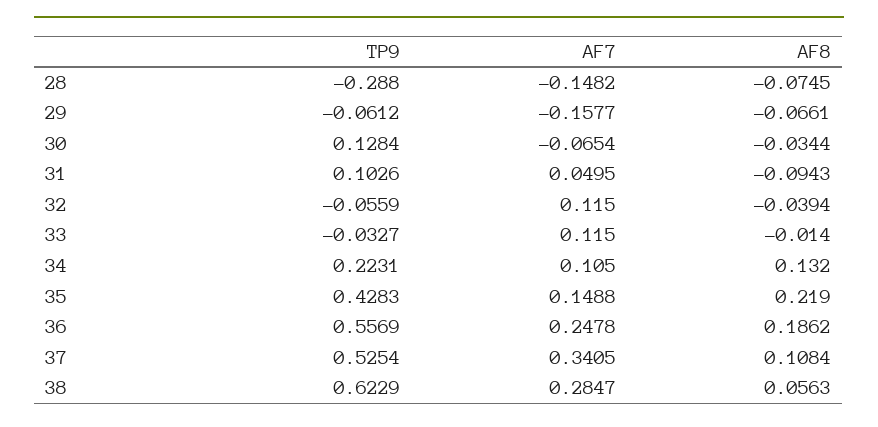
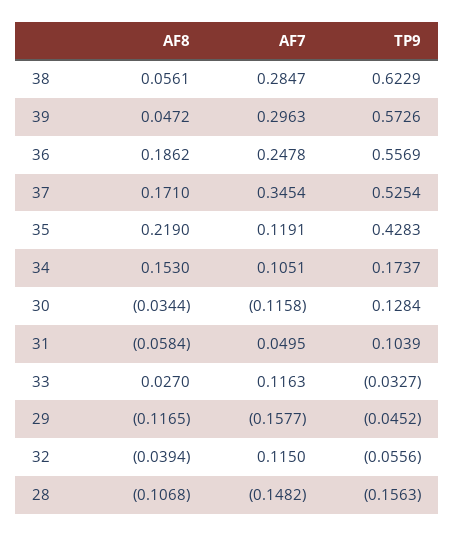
  {
    "TP9": {
-     "28": -0.288,
+     "28": -0.1563,
-     "29": -0.0612,
+     "29": -0.0452,
      "30": 0.1284,
-     "31": 0.1026,
+     "31": 0.1039,
-     "32": -0.0559,
+     "32": -0.0556,
      "33": -0.0327,
-     "34": 0.2231,
+     "34": 0.1737,
      "35": 0.4283,
      "36": 0.5569,
      "37": 0.5254,
-     "38": 0.6229
+     "38": 0.6229,
+     "39": 0.5726
    },
    "AF7": {
      "28": -0.1482,
      "29": -0.1577,
-     "30": -0.0654,
+     "30": -0.1158,
      "31": 0.0495,
      "32": 0.115,
-     "33": 0.115,
+     "33": 0.1163,
-     "34": 0.105,
+     "34": 0.1051,
-     "35": 0.1488,
+     "35": 0.1191,
      "36": 0.2478,
-     "37": 0.3405,
+     "37": 0.3454,
-     "38": 0.2847
+     "38": 0.2847,
+     "39": 0.2963
    },
    "AF8": {
-     "28": -0.0745,
+     "28": -0.1068,
-     "29": -0.0661,
+     "29": -0.1165,
      "30": -0.0344,
-     "31": -0.0943,
+     "31": -0.0584,
      "32": -0.0394,
-     "33": -0.014,
+     "33": 0.027,
-     "34": 0.132,
+     "34": 0.153,
      "35": 0.219,
      "36": 0.1862,
-     "37": 0.1084,
+     "37": 0.171,
-     "38": 0.0563
+     "38": 0.0561,
+     "39": 0.0472
    }
  }

